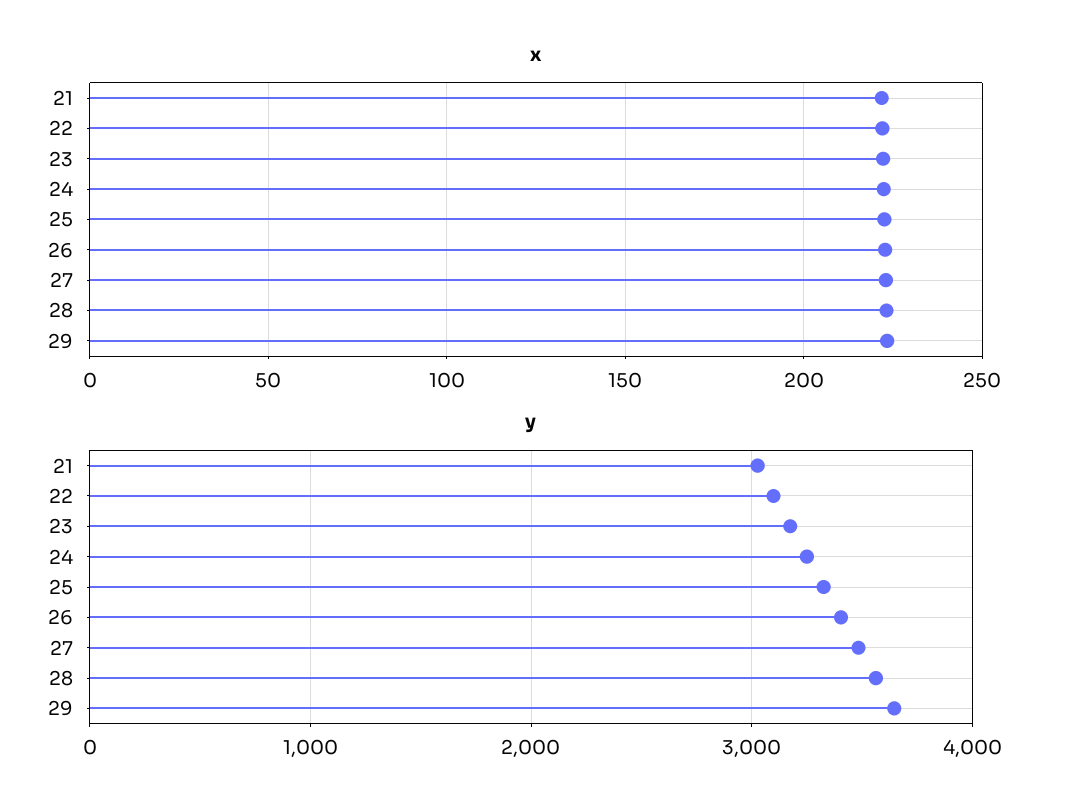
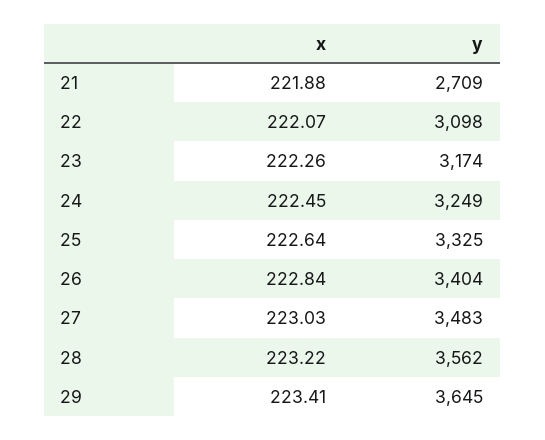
  {
    "x": {
      "21": 221.88,
      "22": 222.07,
      "23": 222.26,
      "24": 222.45,
      "25": 222.64,
      "26": 222.84,
      "27": 223.03,
      "28": 223.22,
      "29": 223.41
    },
    "y": {
-     "21": 3000,
+     "21": 2709,
      "22": 3098,
      "23": 3174,
      "24": 3249,
      "25": 3325,
      "26": 3404,
      "27": 3483,
      "28": 3562,
      "29": 3645
    }
  }

